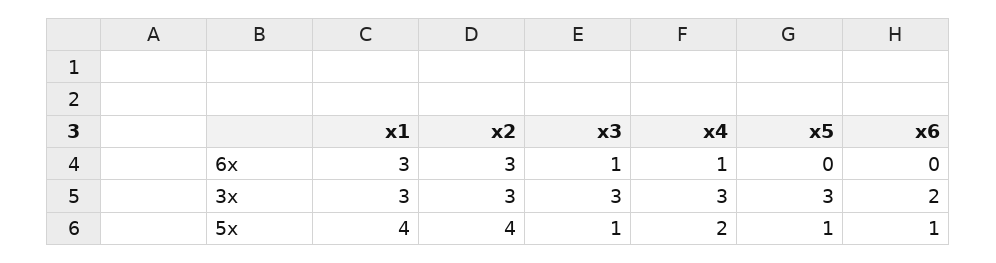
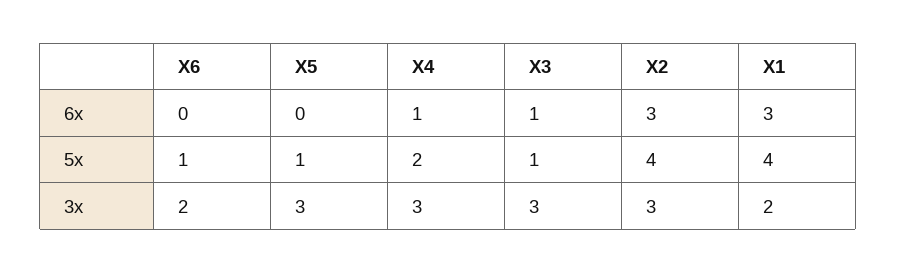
  {
    "x1": {
      "6x": 3,
-     "3x": 3,
+     "3x": 2,
      "5x": 4
    },
    "x2": {
      "6x": 3,
      "3x": 3,
      "5x": 4
    },
    "x3": {
      "6x": 1,
      "3x": 3,
      "5x": 1
    },
    "x4": {
      "6x": 1,
      "3x": 3,
      "5x": 2
    },
    "x5": {
      "6x": 0,
      "3x": 3,
      "5x": 1
    },
    "x6": {
      "6x": 0,
      "3x": 2,
      "5x": 1
    }
  }

